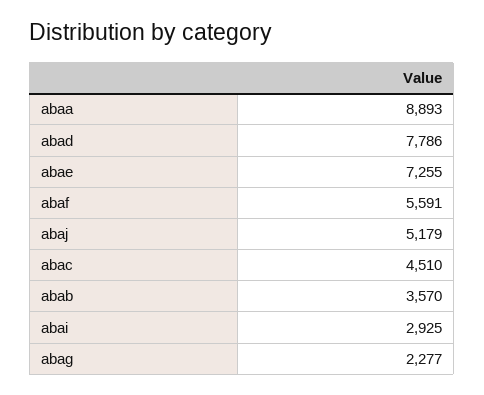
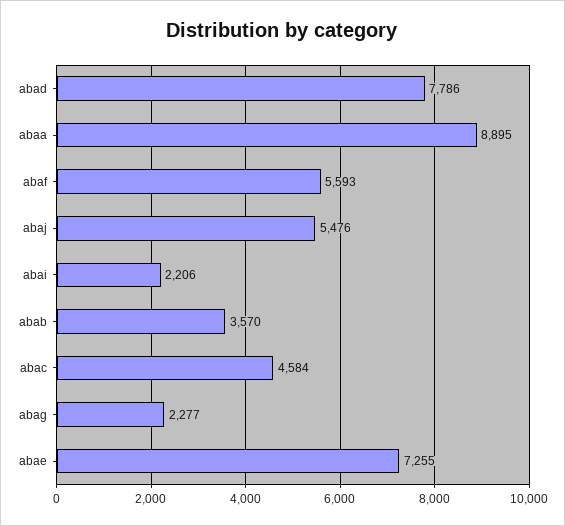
  {
-   "abaa": 8893,
+   "abaa": 8895,
    "abad": 7786,
    "abae": 7255,
-   "abaf": 5591,
+   "abaf": 5593,
-   "abaj": 5179,
+   "abaj": 5476,
-   "abac": 4510,
+   "abac": 4584,
    "abab": 3570,
-   "abai": 2925,
+   "abai": 2206,
    "abag": 2277
  }

